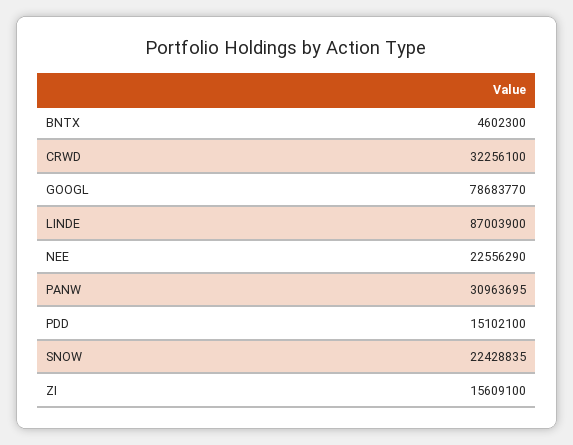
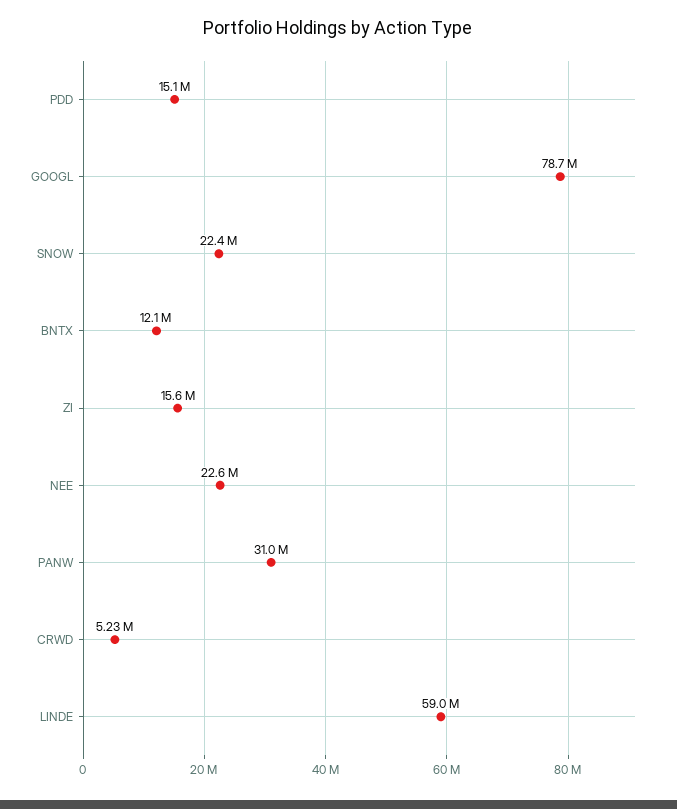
  {
-   "BNTX": 4602300,
+   "BNTX": 12100000,
-   "CRWD": 32256100,
+   "CRWD": 5230000,
    "GOOGL": 78683770,
-   "LINDE": 87003900,
+   "LINDE": 59000000,
    "NEE": 22556290,
    "PANW": 30963695,
    "PDD": 15102100,
    "SNOW": 22428835,
    "ZI": 15609100
  }

